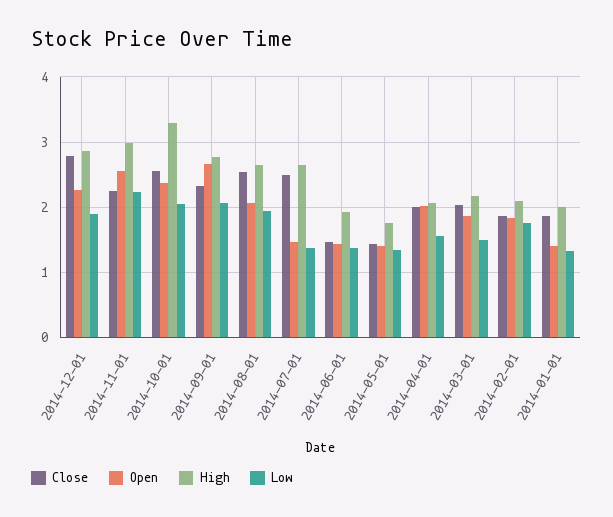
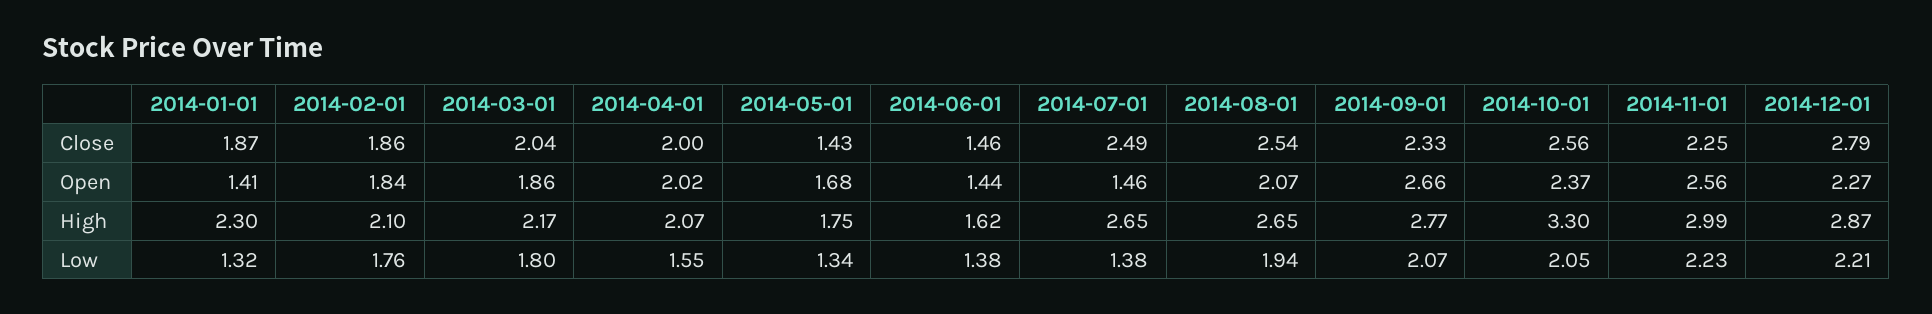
  {
    "Close": {
      "2014-12-01": 2.79,
      "2014-11-01": 2.25,
      "2014-10-01": 2.56,
      "2014-09-01": 2.33,
      "2014-08-01": 2.54,
      "2014-07-01": 2.49,
      "2014-06-01": 1.46,
      "2014-05-01": 1.43,
      "2014-04-01": 2,
      "2014-03-01": 2.04,
      "2014-02-01": 1.86,
      "2014-01-01": 1.87
    },
    "Open": {
      "2014-12-01": 2.27,
      "2014-11-01": 2.56,
      "2014-10-01": 2.37,
      "2014-09-01": 2.66,
      "2014-08-01": 2.07,
      "2014-07-01": 1.46,
      "2014-06-01": 1.44,
-     "2014-05-01": 1.4,
+     "2014-05-01": 1.68,
      "2014-04-01": 2.02,
      "2014-03-01": 1.86,
      "2014-02-01": 1.84,
      "2014-01-01": 1.41
    },
    "High": {
      "2014-12-01": 2.87,
      "2014-11-01": 2.99,
      "2014-10-01": 3.3,
      "2014-09-01": 2.77,
      "2014-08-01": 2.65,
      "2014-07-01": 2.65,
-     "2014-06-01": 1.9,
+     "2014-06-01": 1.62,
      "2014-05-01": 1.75,
      "2014-04-01": 2.07,
      "2014-03-01": 2.17,
      "2014-02-01": 2.1,
-     "2014-01-01": 2
+     "2014-01-01": 2.3
    },
    "Low": {
-     "2014-12-01": 1.9,
+     "2014-12-01": 2.21,
      "2014-11-01": 2.23,
      "2014-10-01": 2.05,
      "2014-09-01": 2.07,
      "2014-08-01": 1.94,
      "2014-07-01": 1.38,
      "2014-06-01": 1.38,
      "2014-05-01": 1.34,
      "2014-04-01": 1.55,
-     "2014-03-01": 1.5,
+     "2014-03-01": 1.8,
      "2014-02-01": 1.76,
      "2014-01-01": 1.32
    }
  }

